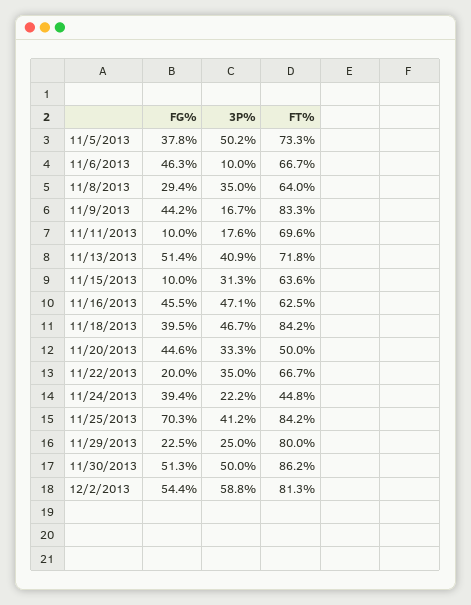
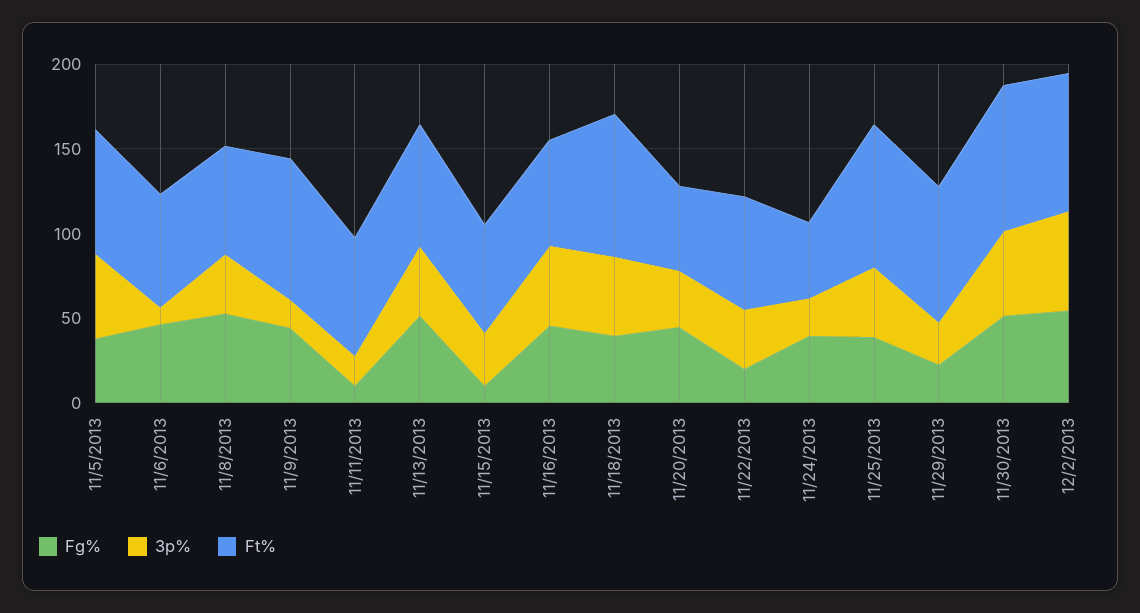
  {
    "FG%": {
      "11/5/2013": 37.8,
      "11/6/2013": 46.3,
-     "11/8/2013": 29.4,
+     "11/8/2013": 50,
      "11/9/2013": 44.2,
      "11/11/2013": 10,
      "11/13/2013": 51.4,
      "11/15/2013": 10,
      "11/16/2013": 45.5,
      "11/18/2013": 39.5,
      "11/20/2013": 44.6,
      "11/22/2013": 20,
      "11/24/2013": 39.4,
-     "11/25/2013": 70.3,
+     "11/25/2013": 40,
      "11/29/2013": 22.5,
      "11/30/2013": 51.3,
      "12/2/2013": 54.4
    },
    "3P%": {
      "11/5/2013": 50.2,
      "11/6/2013": 10,
      "11/8/2013": 35,
      "11/9/2013": 16.7,
      "11/11/2013": 17.6,
      "11/13/2013": 40.9,
      "11/15/2013": 31.3,
      "11/16/2013": 47.1,
      "11/18/2013": 46.7,
      "11/20/2013": 33.3,
      "11/22/2013": 35,
      "11/24/2013": 22.2,
      "11/25/2013": 41.2,
      "11/29/2013": 25,
      "11/30/2013": 50,
      "12/2/2013": 58.8
    },
    "FT%": {
      "11/5/2013": 73.3,
      "11/6/2013": 66.7,
      "11/8/2013": 64,
      "11/9/2013": 83.3,
      "11/11/2013": 69.6,
      "11/13/2013": 71.8,
      "11/15/2013": 63.6,
      "11/16/2013": 62.5,
      "11/18/2013": 84.2,
      "11/20/2013": 50,
      "11/22/2013": 66.7,
      "11/24/2013": 44.8,
      "11/25/2013": 84.2,
      "11/29/2013": 80,
      "11/30/2013": 86.2,
      "12/2/2013": 81.3
    }
  }

